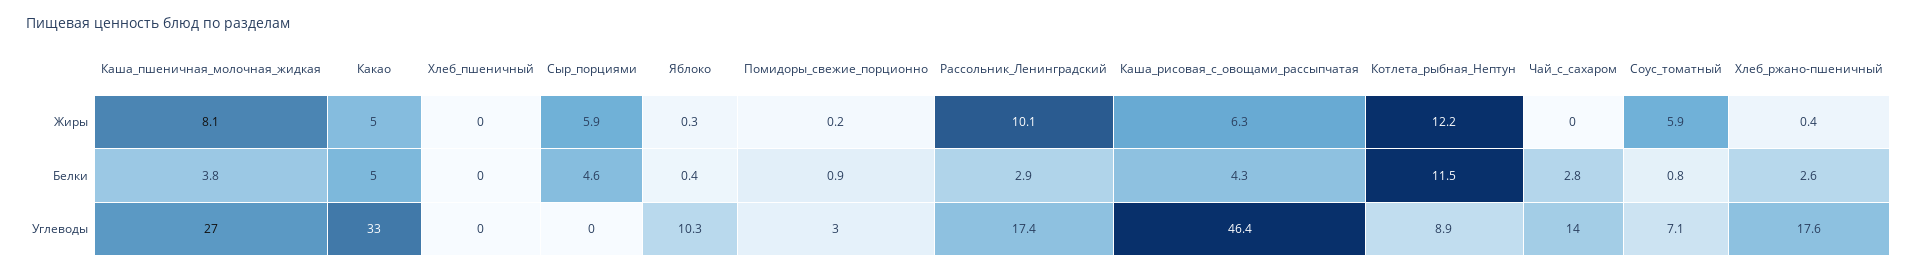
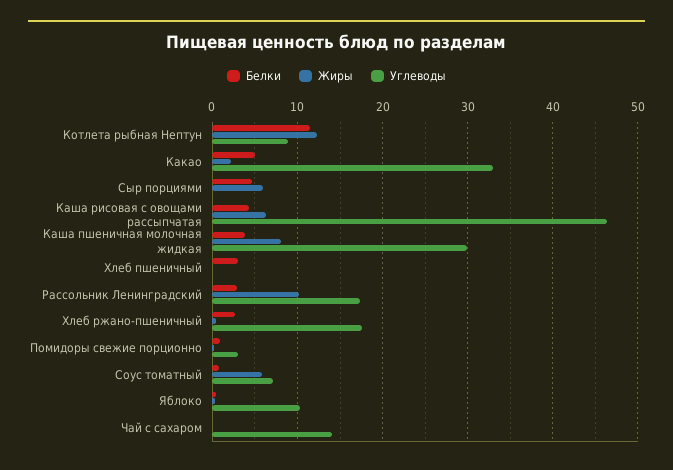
  {
    "Жиры": {
      "Каша_пшеничная_молочная_жидкая": 8.1,
-     "Какао": 5,
+     "Какао": 2,
      "Хлеб_пшеничный": 0,
      "Сыр_порциями": 5.9,
      "Яблоко": 0.3,
      "Помидоры_свежие_порционно": 0.2,
      "Рассольник_Ленинградский": 10.1,
      "Каша_рисовая_с_овощами_рассыпчатая": 6.3,
      "Котлета_рыбная_Нептун": 12.2,
      "Чай_с_сахаром": 0,
      "Соус_томатный": 5.9,
      "Хлеб_ржано-пшеничный": 0.4
    },
    "Белки": {
      "Каша_пшеничная_молочная_жидкая": 3.8,
      "Какао": 5,
-     "Хлеб_пшеничный": 0,
+     "Хлеб_пшеничный": 3,
      "Сыр_порциями": 4.6,
      "Яблоко": 0.4,
      "Помидоры_свежие_порционно": 0.9,
      "Рассольник_Ленинградский": 2.9,
      "Каша_рисовая_с_овощами_рассыпчатая": 4.3,
      "Котлета_рыбная_Нептун": 11.5,
-     "Чай_с_сахаром": 2.8,
+     "Чай_с_сахаром": 0,
      "Соус_томатный": 0.8,
      "Хлеб_ржано-пшеничный": 2.6
    },
    "Углеводы": {
-     "Каша_пшеничная_молочная_жидкая": 27,
+     "Каша_пшеничная_молочная_жидкая": 30,
      "Какао": 33,
      "Хлеб_пшеничный": 0,
      "Сыр_порциями": 0,
      "Яблоко": 10.3,
      "Помидоры_свежие_порционно": 3,
      "Рассольник_Ленинградский": 17.4,
      "Каша_рисовая_с_овощами_рассыпчатая": 46.4,
      "Котлета_рыбная_Нептун": 8.9,
      "Чай_с_сахаром": 14,
      "Соус_томатный": 7.1,
      "Хлеб_ржано-пшеничный": 17.6
    }
  }

